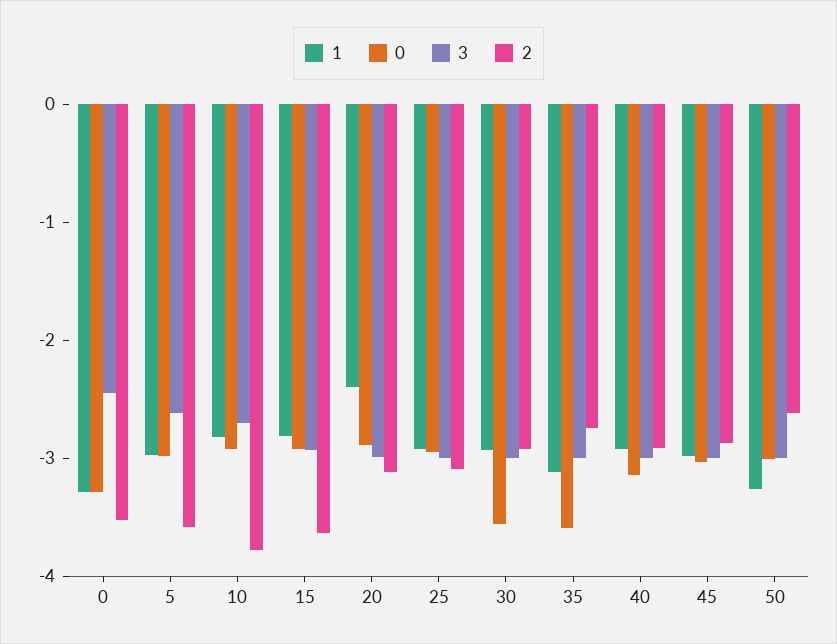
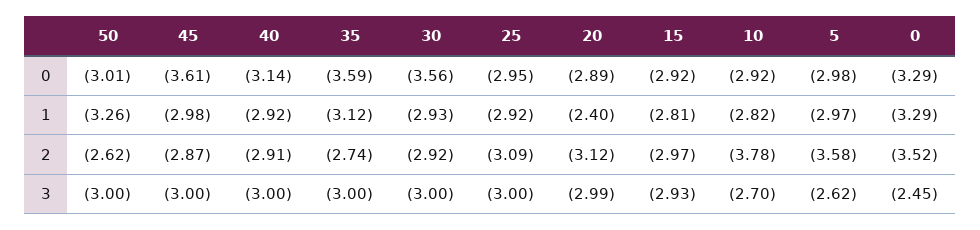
  {
    "1": {
      "0": -3.29,
      "5": -2.97,
      "10": -2.82,
      "15": -2.81,
      "20": -2.4,
      "25": -2.92,
      "30": -2.93,
      "35": -3.12,
      "40": -2.92,
      "45": -2.98,
      "50": -3.26
    },
    "0": {
      "0": -3.29,
      "5": -2.98,
      "10": -2.92,
      "15": -2.92,
      "20": -2.89,
      "25": -2.95,
      "30": -3.56,
      "35": -3.59,
      "40": -3.14,
-     "45": -3,
+     "45": -3.61,
      "50": -3.01
    },
    "3": {
      "0": -2.45,
      "5": -2.62,
      "10": -2.7,
      "15": -2.93,
      "20": -2.99,
      "25": -3,
      "30": -3,
      "35": -3,
      "40": -3,
      "45": -3,
      "50": -3
    },
    "2": {
      "0": -3.52,
      "5": -3.58,
      "10": -3.78,
-     "15": -3.6,
+     "15": -2.97,
      "20": -3.12,
      "25": -3.09,
      "30": -2.92,
      "35": -2.74,
      "40": -2.91,
      "45": -2.87,
      "50": -2.62
    }
  }

